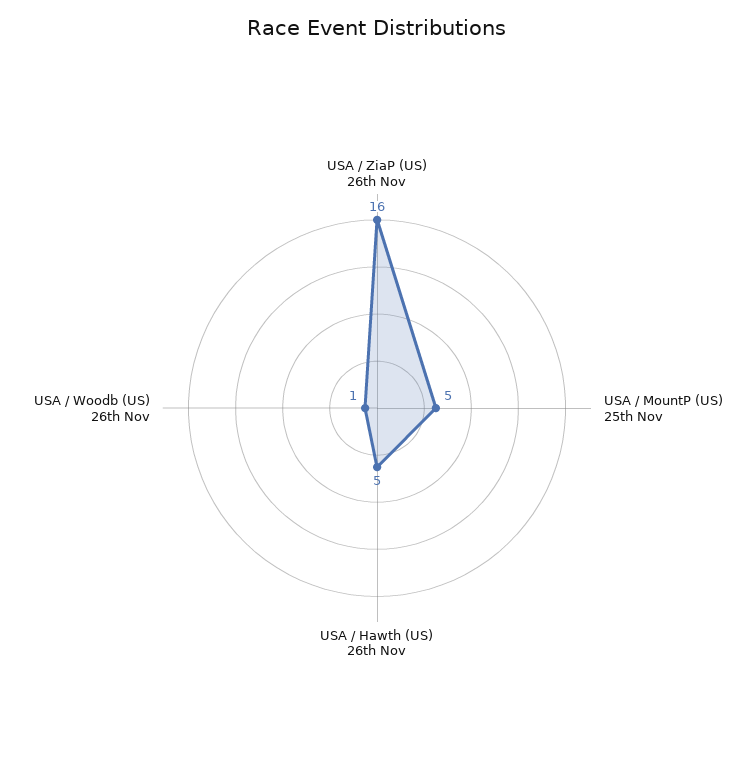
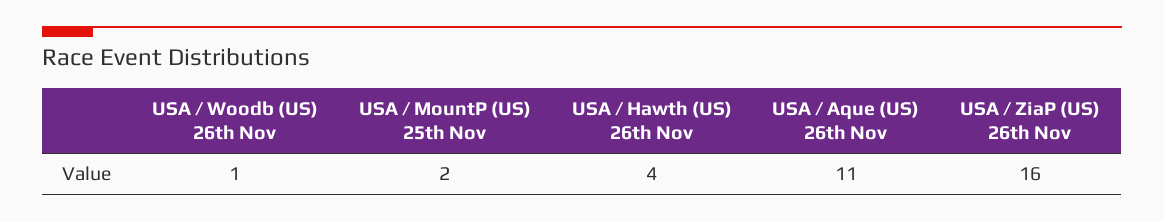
  {
    "USA / ZiaP (US) 26th Nov": 16,
-   "USA / MountP (US) 25th Nov": 5,
+   "USA / MountP (US) 25th Nov": 2,
-   "USA / Hawth (US) 26th Nov": 5,
+   "USA / Hawth (US) 26th Nov": 4,
-   "USA / Woodb (US) 26th Nov": 1
+   "USA / Woodb (US) 26th Nov": 1,
+   "USA / Aque (US) 26th Nov": 11
  }

